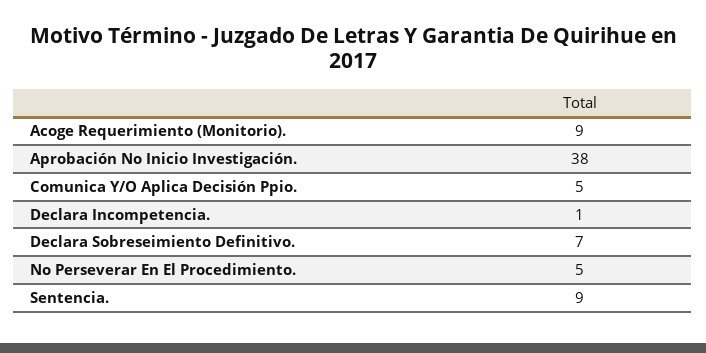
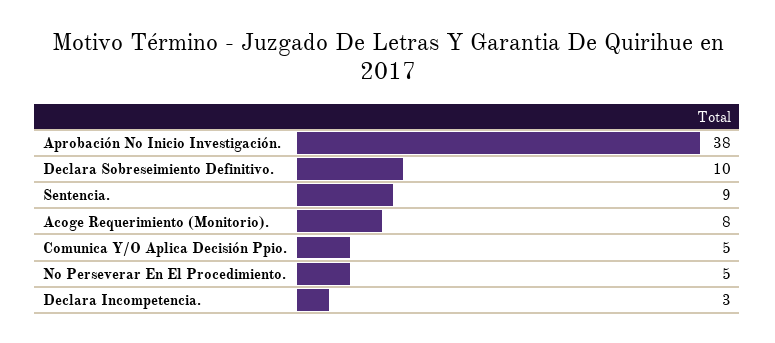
  {
-   "Acoge Requerimiento (Monitorio).": 9,
+   "Acoge Requerimiento (Monitorio).": 8,
    "Aprobación No Inicio Investigación.": 38,
    "Comunica Y/O Aplica Decisión Ppio.": 5,
-   "Declara Incompetencia.": 1,
+   "Declara Incompetencia.": 3,
-   "Declara Sobreseimiento Definitivo.": 7,
+   "Declara Sobreseimiento Definitivo.": 10,
    "No Perseverar En El Procedimiento.": 5,
    "Sentencia.": 9
  }

